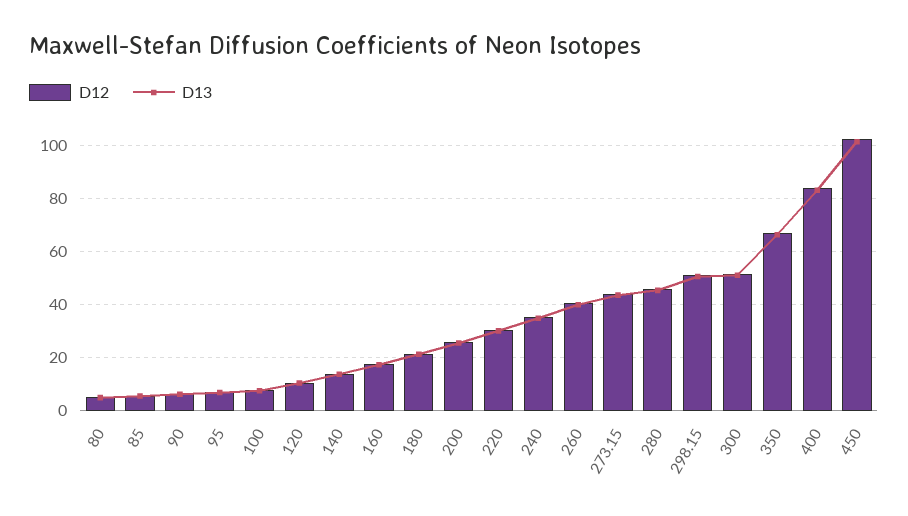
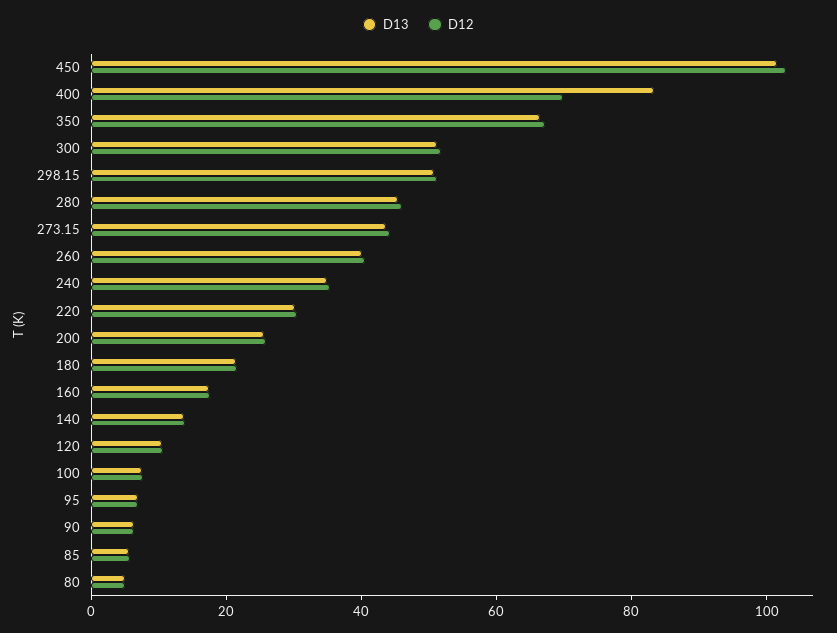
  {
    "D12": {
      "80": 5,
      "85": 5,
      "90": 7.5,
      "95": 7.5,
      "100": 7.5,
      "120": 10,
      "140": 15,
      "160": 17.5,
      "180": 22.5,
      "200": 25,
      "220": 30,
      "240": 35,
      "260": 40,
      "273.15": 45,
      "280": 45,
      "298.15": 50,
      "300": 52.5,
      "350": 67.5,
-     "400": 85,
+     "400": 70,
      "450": 102.5
    },
    "D13": {
      "80": 5,
      "85": 5,
      "90": 7.5,
      "95": 7.5,
      "100": 7.5,
      "120": 10,
      "140": 15,
      "160": 17.5,
      "180": 22.5,
      "200": 25,
      "220": 30,
      "240": 35,
      "260": 40,
      "273.15": 42.5,
      "280": 45,
      "298.15": 50,
      "300": 50,
      "350": 67.5,
      "400": 82.5,
      "450": 102.5
    }
  }

